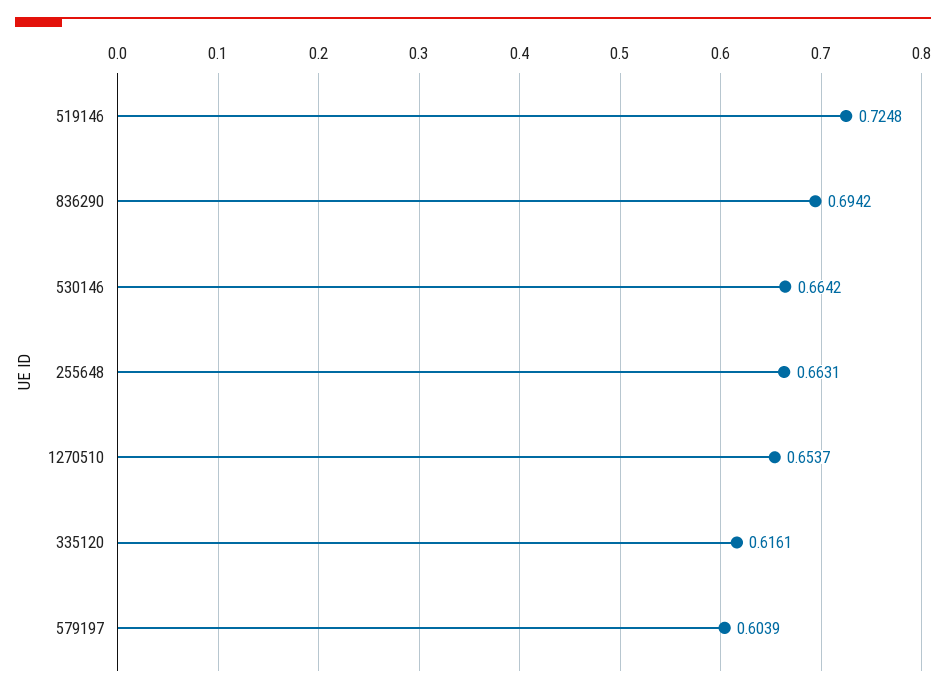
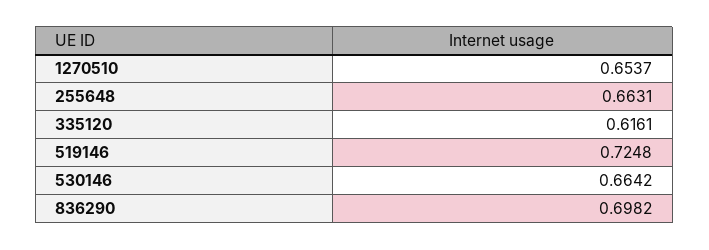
  {
    "519146": 0.7248,
-   "836290": 0.6942,
+   "836290": 0.6982,
    "530146": 0.6642,
    "255648": 0.6631,
    "1270510": 0.6537,
-   "335120": 0.6161,
+   "335120": 0.6161
-   "579197": 0.6039
  }

